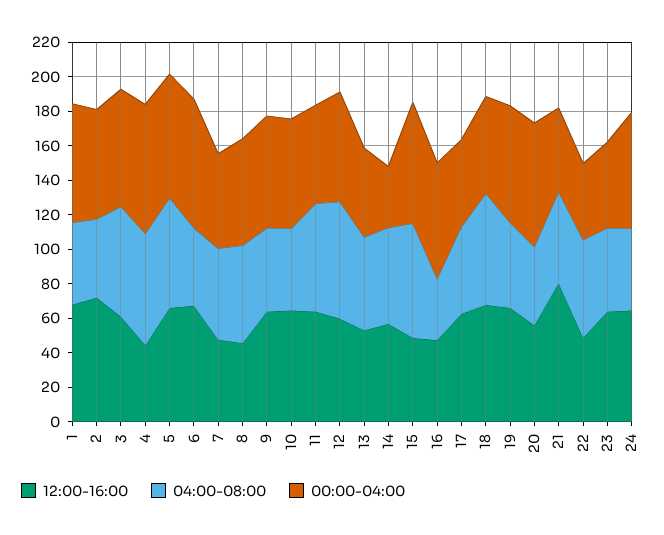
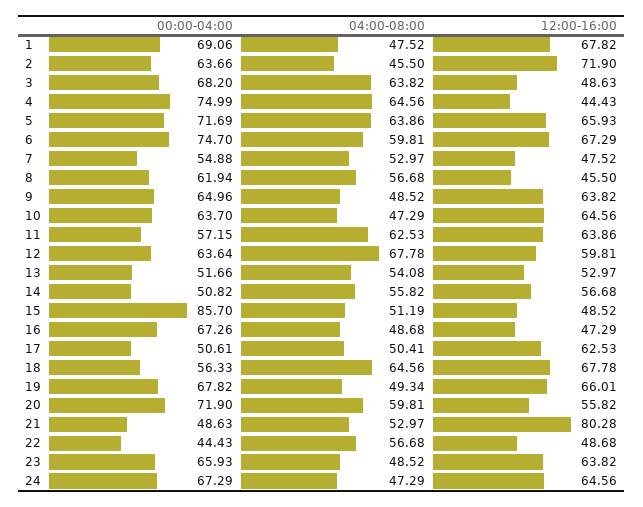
  {
    "12:00-16:00": {
      "1": 67.82,
      "2": 71.9,
-     "3": 60,
+     "3": 48.63,
      "4": 44.43,
      "5": 65.93,
      "6": 67.29,
      "7": 47.52,
      "8": 45.5,
      "9": 63.82,
      "10": 64.56,
      "11": 63.86,
      "12": 59.81,
      "13": 52.97,
      "14": 56.68,
      "15": 48.52,
      "16": 47.29,
      "17": 62.53,
      "18": 67.78,
      "19": 66.01,
      "20": 55.82,
      "21": 80.28,
      "22": 48.68,
      "23": 63.82,
      "24": 64.56
    },
    "04:00-08:00": {
      "1": 47.52,
      "2": 45.5,
      "3": 63.82,
      "4": 64.56,
      "5": 63.86,
-     "6": 45,
+     "6": 59.81,
      "7": 52.97,
      "8": 56.68,
      "9": 48.52,
      "10": 47.29,
      "11": 62.53,
      "12": 67.78,
      "13": 54.08,
      "14": 55.82,
-     "15": 65,
+     "15": 51.19,
-     "16": 35,
+     "16": 48.68,
      "17": 50.41,
      "18": 64.56,
      "19": 49.34,
-     "20": 45,
+     "20": 59.81,
      "21": 52.97,
      "22": 56.68,
      "23": 48.52,
      "24": 47.29
    },
    "00:00-04:00": {
      "1": 69.06,
      "2": 63.66,
      "3": 68.2,
      "4": 74.99,
      "5": 71.69,
      "6": 74.7,
      "7": 54.88,
      "8": 61.94,
      "9": 64.96,
      "10": 63.7,
      "11": 57.15,
      "12": 63.64,
      "13": 51.66,
-     "14": 35,
+     "14": 50.82,
-     "15": 70,
+     "15": 85.7,
      "16": 67.26,
      "17": 50.61,
      "18": 56.33,
      "19": 67.82,
      "20": 71.9,
      "21": 48.63,
      "22": 44.43,
-     "23": 50,
+     "23": 65.93,
      "24": 67.29
    }
  }

